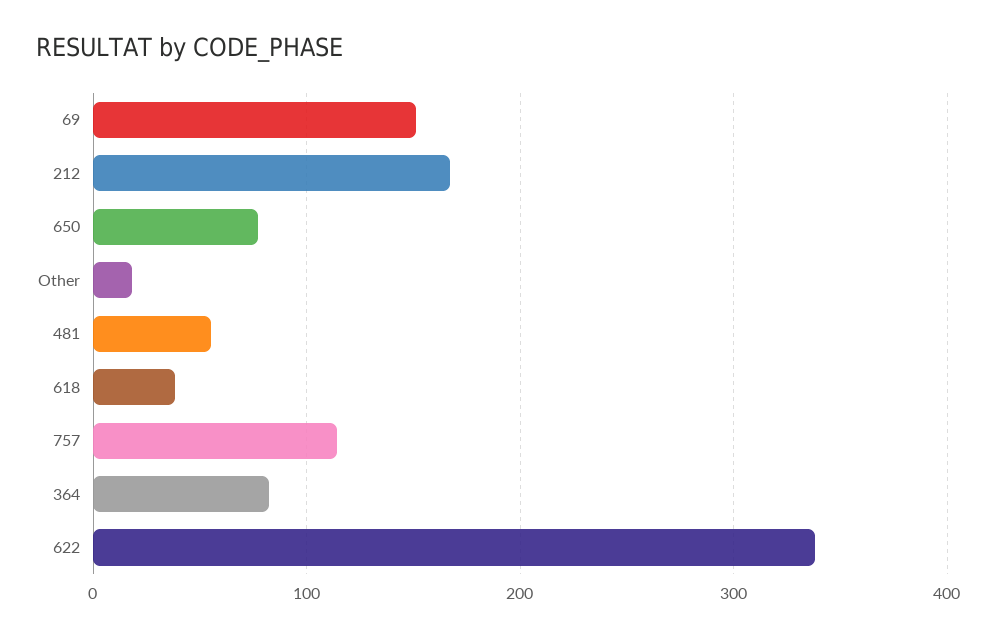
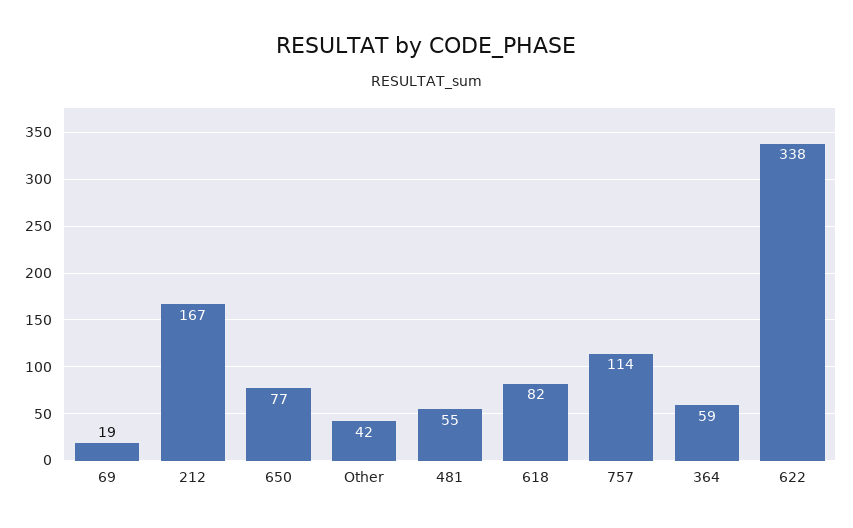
  {
-   "69": 150,
+   "69": 19,
    "212": 167,
    "650": 77,
-   "Other": 20,
+   "Other": 42,
    "481": 55,
-   "618": 40,
+   "618": 82,
    "757": 114,
-   "364": 80,
+   "364": 59,
    "622": 338
  }

